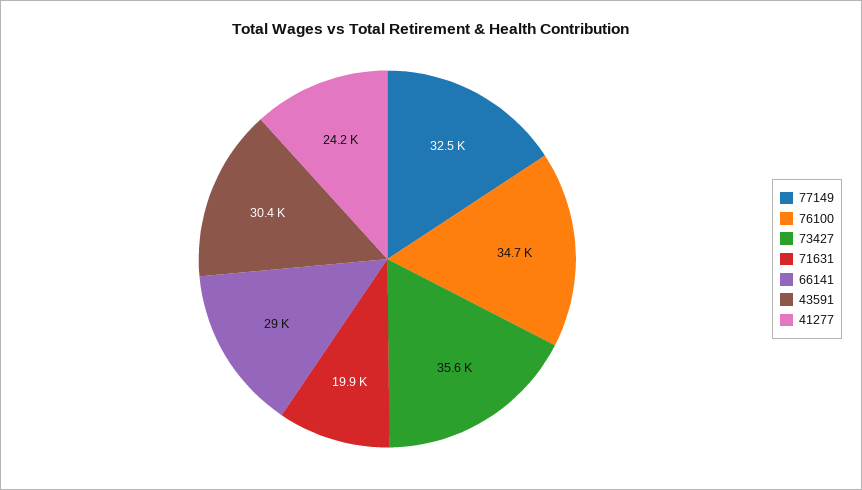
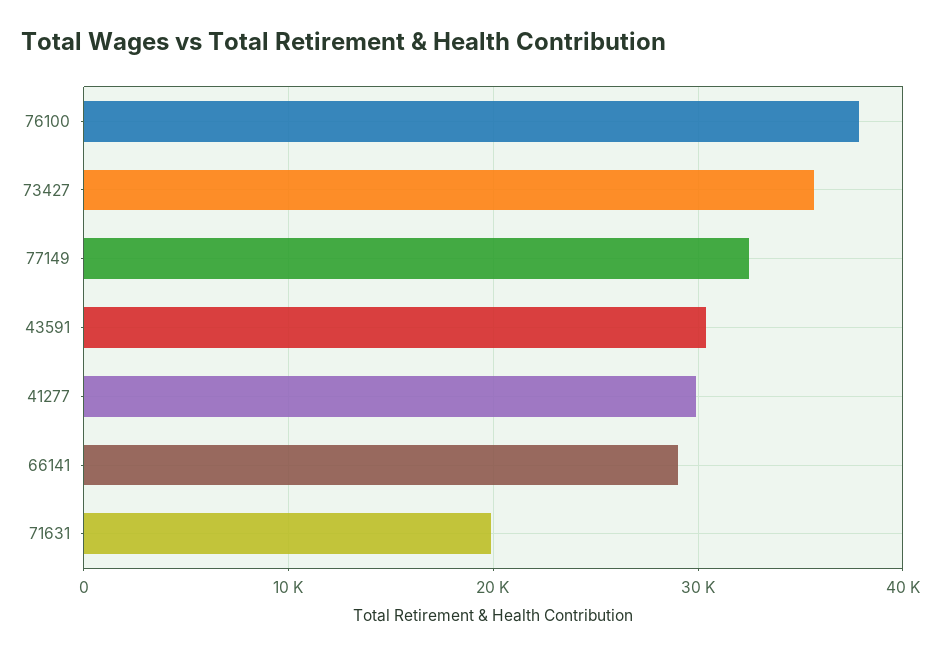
  {
    "77149": 32500,
-   "76100": 34700,
+   "76100": 38000,
    "73427": 35600,
    "71631": 19900,
    "66141": 29000,
    "43591": 30400,
-   "41277": 24200
+   "41277": 30000
  }

